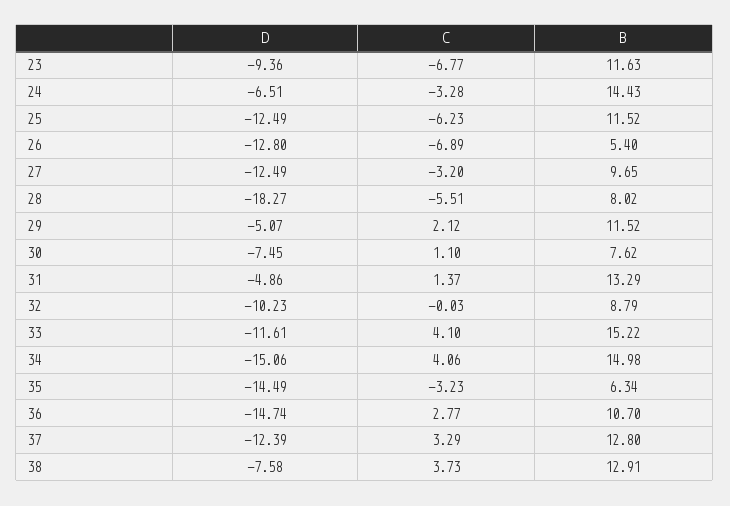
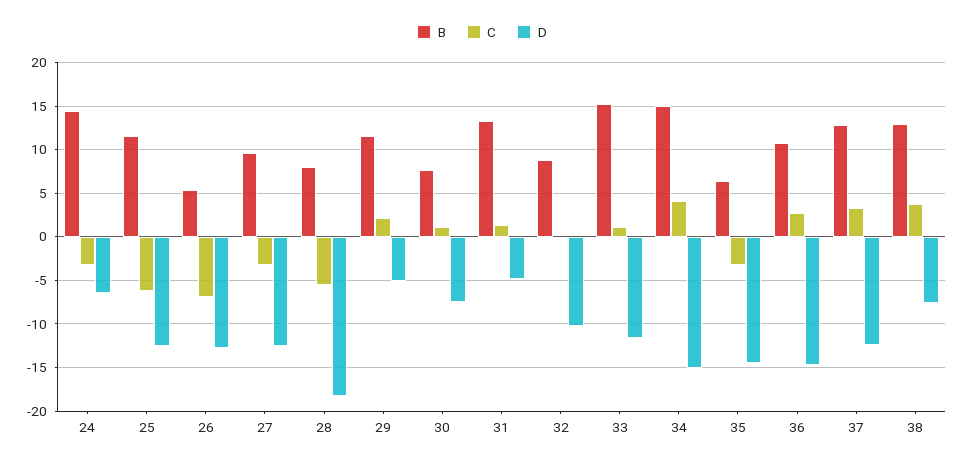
  {
    "D": {
-     "23": -9.36,
      "24": -6.51,
      "25": -12.49,
      "26": -12.8,
      "27": -12.49,
      "28": -18.27,
      "29": -5.07,
      "30": -7.45,
      "31": -4.86,
      "32": -10.23,
      "33": -11.61,
      "34": -15.06,
      "35": -14.49,
      "36": -14.74,
      "37": -12.39,
      "38": -7.58
    },
    "C": {
-     "23": -6.77,
      "24": -3.28,
      "25": -6.23,
      "26": -6.89,
      "27": -3.2,
      "28": -5.51,
      "29": 2.12,
      "30": 1.1,
      "31": 1.37,
      "32": -0.03,
-     "33": 4.1,
+     "33": 1,
      "34": 4.06,
      "35": -3.23,
      "36": 2.77,
      "37": 3.29,
      "38": 3.73
    },
    "B": {
-     "23": 11.63,
      "24": 14.43,
      "25": 11.52,
      "26": 5.4,
      "27": 9.65,
      "28": 8.02,
      "29": 11.52,
      "30": 7.62,
      "31": 13.29,
      "32": 8.79,
      "33": 15.22,
      "34": 14.98,
      "35": 6.34,
      "36": 10.7,
      "37": 12.8,
      "38": 12.91
    }
  }

